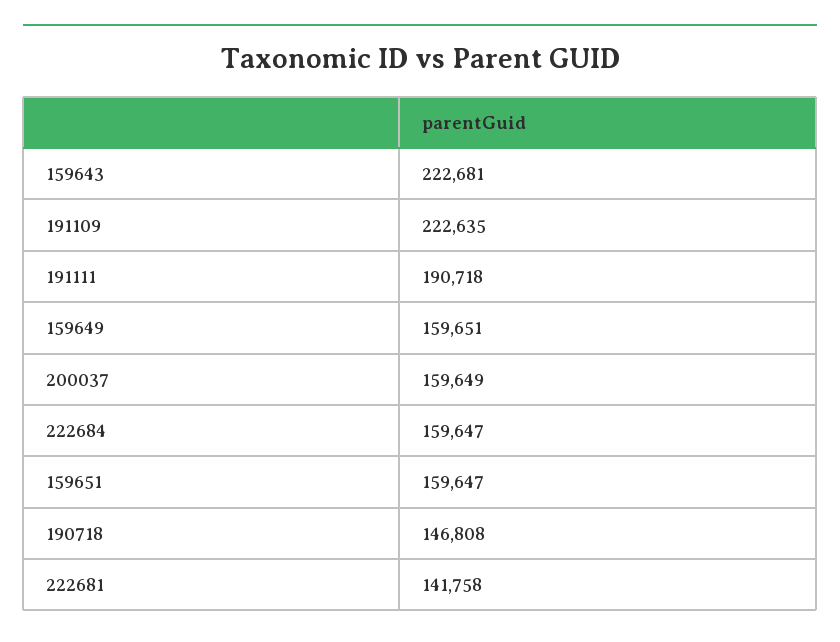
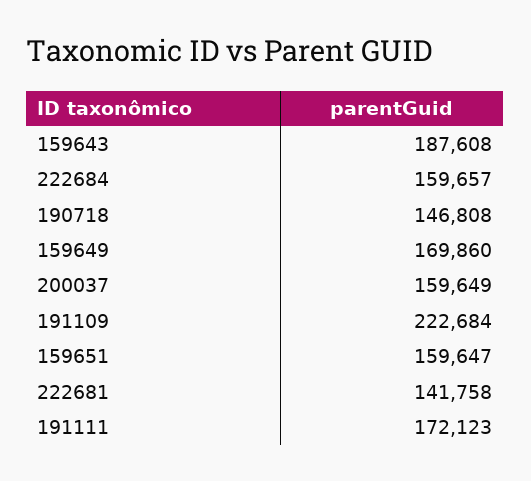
  {
-   "159643": 222681,
+   "159643": 187608,
-   "191109": 222635,
+   "191109": 222684,
-   "191111": 190718,
+   "191111": 172123,
-   "159649": 159651,
+   "159649": 169860,
    "200037": 159649,
-   "222684": 159647,
+   "222684": 159657,
    "159651": 159647,
    "190718": 146808,
    "222681": 141758
  }

